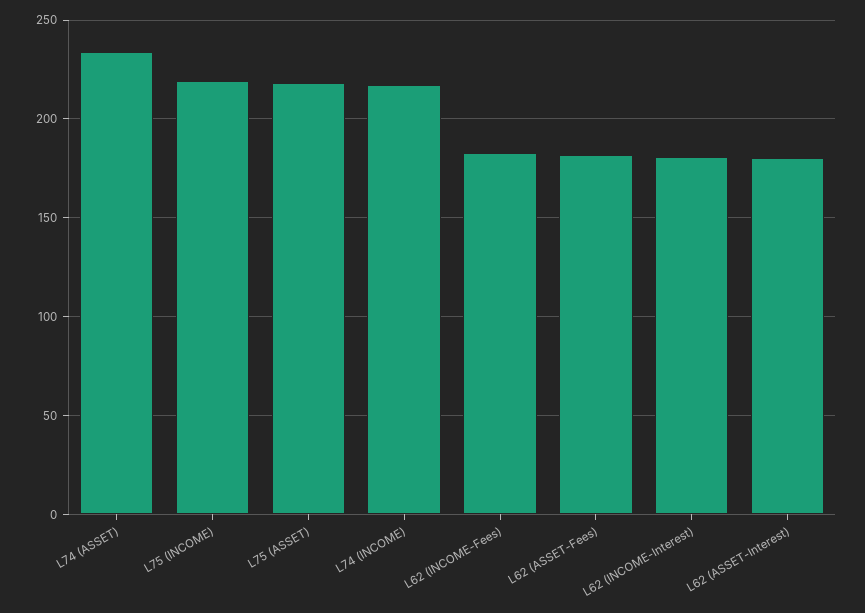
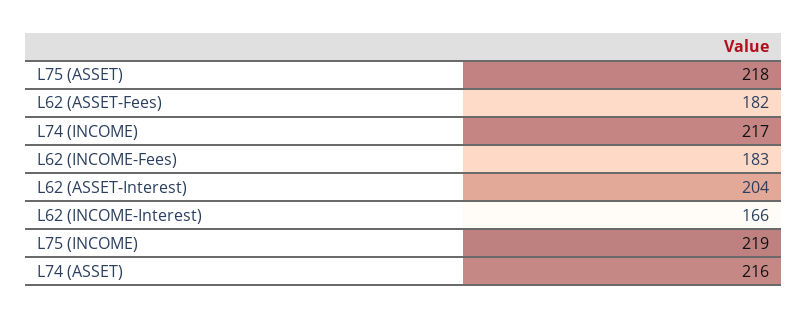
  {
-   "L74 (ASSET)": 235,
+   "L74 (ASSET)": 216,
    "L75 (INCOME)": 219,
    "L75 (ASSET)": 218,
    "L74 (INCOME)": 217,
    "L62 (INCOME-Fees)": 183,
    "L62 (ASSET-Fees)": 182,
-   "L62 (INCOME-Interest)": 180,
+   "L62 (INCOME-Interest)": 166,
-   "L62 (ASSET-Interest)": 180
+   "L62 (ASSET-Interest)": 204
  }

